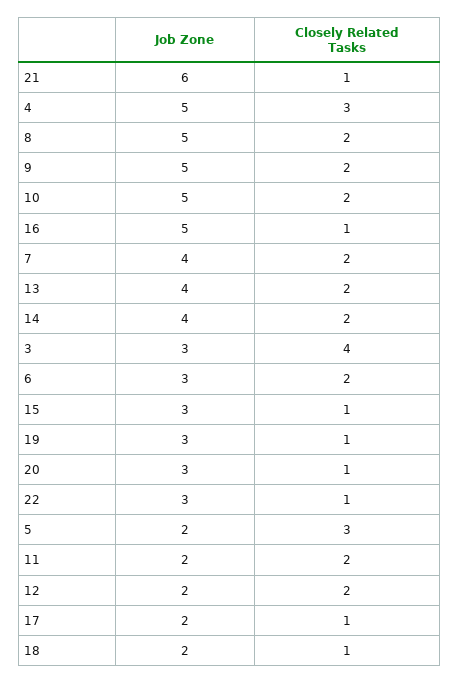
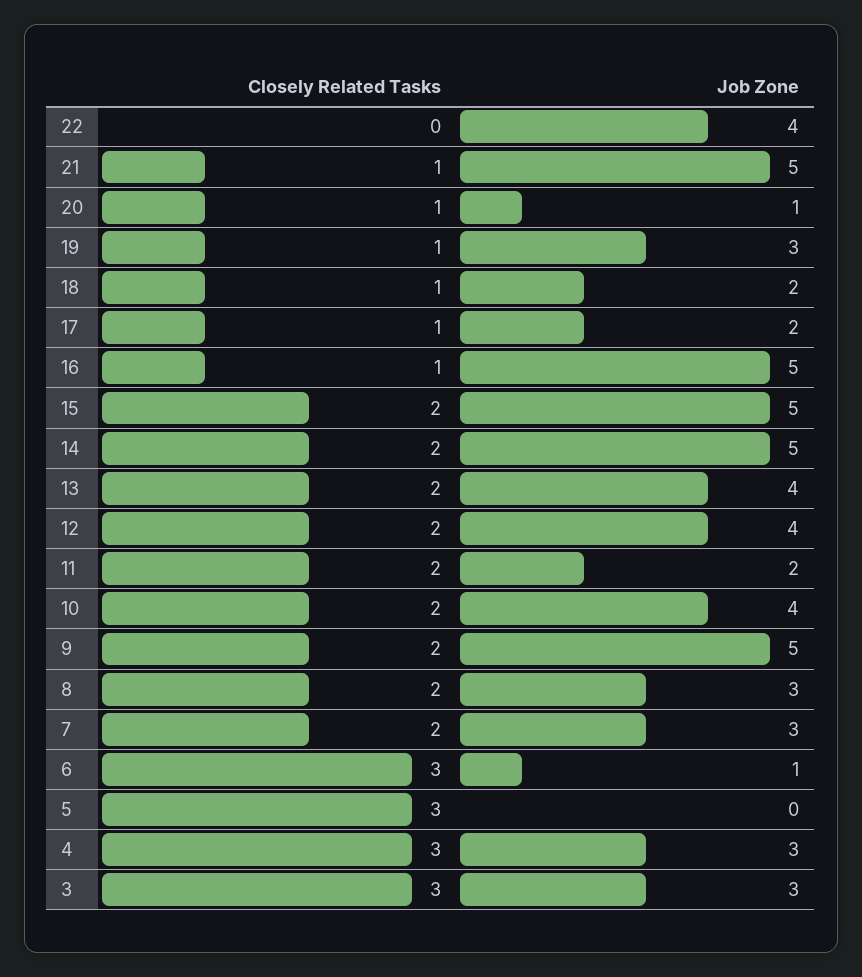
  {
    "Job Zone": {
-     "21": 6,
+     "21": 5,
-     "4": 5,
+     "4": 3,
-     "8": 5,
+     "8": 3,
      "9": 5,
-     "10": 5,
+     "10": 4,
      "16": 5,
-     "7": 4,
+     "7": 3,
      "13": 4,
-     "14": 4,
+     "14": 5,
      "3": 3,
-     "6": 3,
+     "6": 1,
-     "15": 3,
+     "15": 5,
      "19": 3,
-     "20": 3,
+     "20": 1,
-     "22": 3,
+     "22": 4,
-     "5": 2,
+     "5": 0,
      "11": 2,
-     "12": 2,
+     "12": 4,
      "17": 2,
      "18": 2
    },
    "Closely Related Tasks": {
      "21": 1,
      "4": 3,
      "8": 2,
      "9": 2,
      "10": 2,
      "16": 1,
      "7": 2,
      "13": 2,
      "14": 2,
-     "3": 4,
+     "3": 3,
-     "6": 2,
+     "6": 3,
-     "15": 1,
+     "15": 2,
      "19": 1,
      "20": 1,
-     "22": 1,
+     "22": 0,
      "5": 3,
      "11": 2,
      "12": 2,
      "17": 1,
      "18": 1
    }
  }

